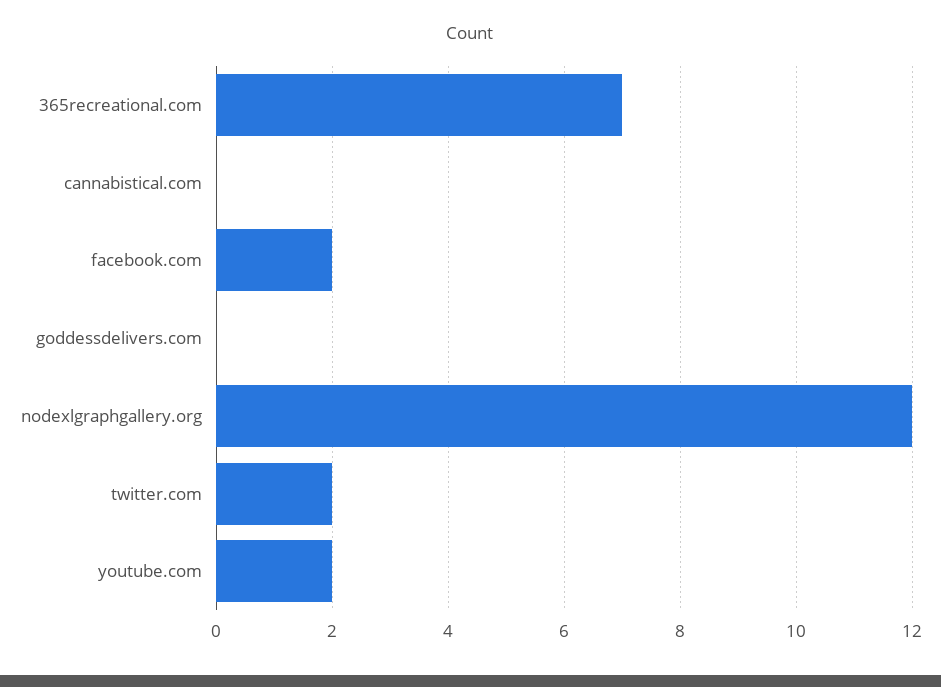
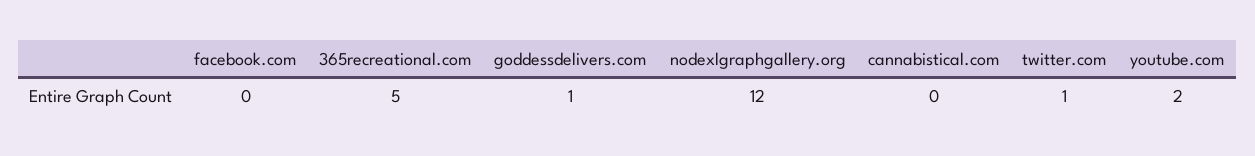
  {
-   "365recreational.com": 7,
+   "365recreational.com": 5,
    "cannabistical.com": 0,
-   "facebook.com": 2,
+   "facebook.com": 0,
-   "goddessdelivers.com": 0,
+   "goddessdelivers.com": 1,
    "nodexlgraphgallery.org": 12,
-   "twitter.com": 2,
+   "twitter.com": 1,
    "youtube.com": 2
  }

